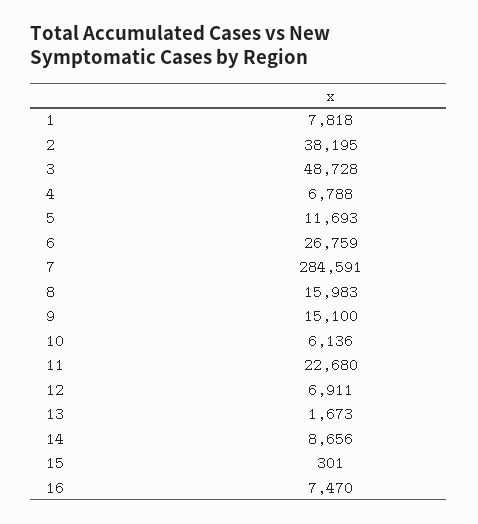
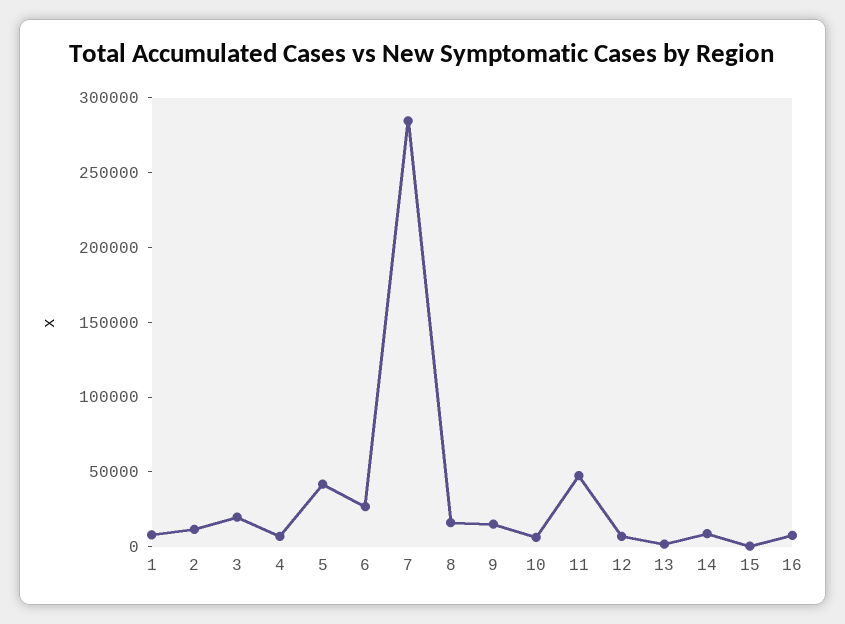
  {
    "1": 7818,
-   "2": 38195,
+   "2": 10000,
-   "3": 48728,
+   "3": 20000,
    "4": 6788,
-   "5": 11693,
+   "5": 40000,
    "6": 26759,
    "7": 284591,
    "8": 15983,
    "9": 15100,
    "10": 6136,
-   "11": 22680,
+   "11": 50000,
    "12": 6911,
    "13": 1673,
    "14": 8656,
    "15": 301,
    "16": 7470
  }

